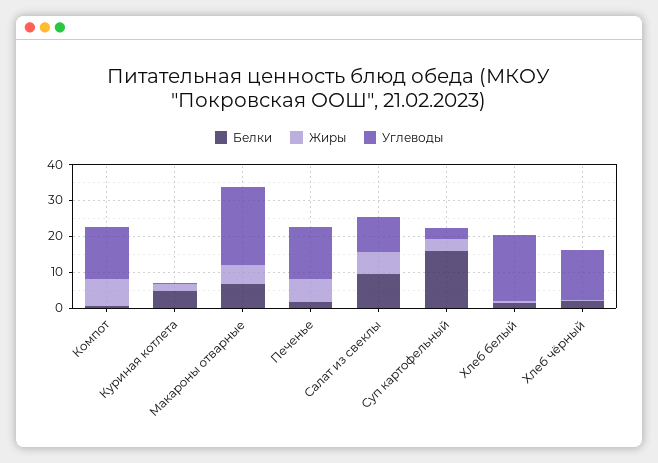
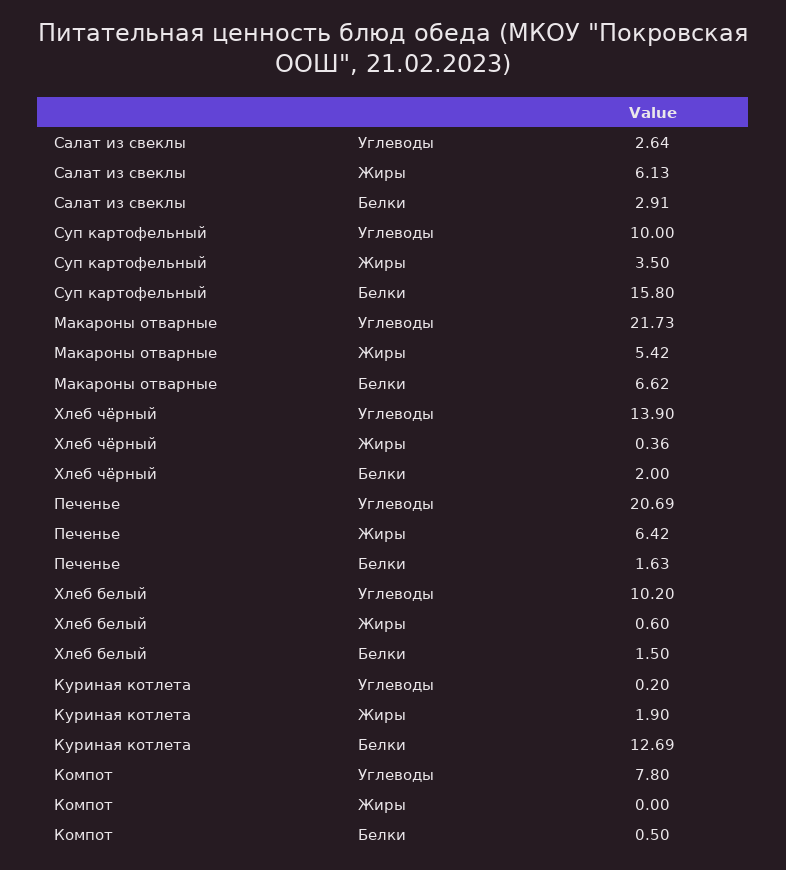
  {
    "Белки": {
      "Компот": 0.5,
-     "Куриная котлета": 5,
+     "Куриная котлета": 12.69,
      "Макароны отварные": 6.62,
      "Печенье": 1.63,
-     "Салат из свеклы": 10,
+     "Салат из свеклы": 2.91,
      "Суп картофельный": 15.8,
      "Хлеб белый": 1.5,
      "Хлеб чёрный": 2
    },
    "Жиры": {
-     "Компот": 7.5,
+     "Компот": 0,
      "Куриная котлета": 1.9,
      "Макароны отварные": 5.42,
      "Печенье": 6.42,
      "Салат из свеклы": 6.13,
      "Суп картофельный": 3.5,
      "Хлеб белый": 0.6,
      "Хлеб чёрный": 0.36
    },
    "Углеводы": {
-     "Компот": 15,
+     "Компот": 7.8,
      "Куриная котлета": 0.2,
      "Макароны отварные": 21.73,
-     "Печенье": 15,
+     "Печенье": 20.69,
-     "Салат из свеклы": 10,
+     "Салат из свеклы": 2.64,
-     "Суп картофельный": 2.5,
+     "Суп картофельный": 10,
-     "Хлеб белый": 17.5,
+     "Хлеб белый": 10.2,
      "Хлеб чёрный": 13.9
    }
  }

